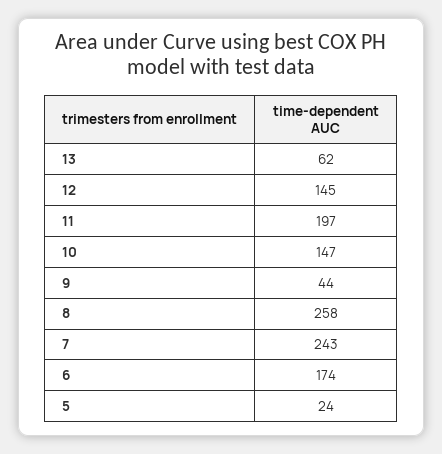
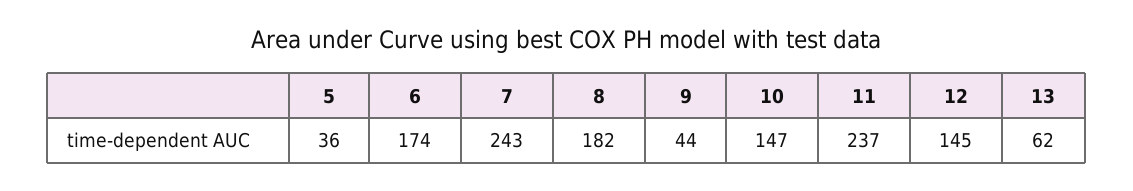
  {
    "13": 62,
    "12": 145,
-   "11": 197,
+   "11": 237,
    "10": 147,
    "9": 44,
-   "8": 258,
+   "8": 182,
    "7": 243,
    "6": 174,
-   "5": 24
+   "5": 36
  }

